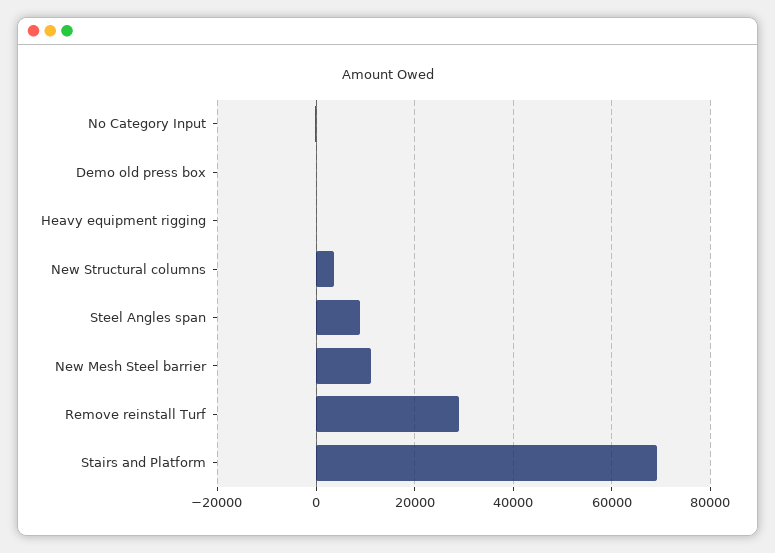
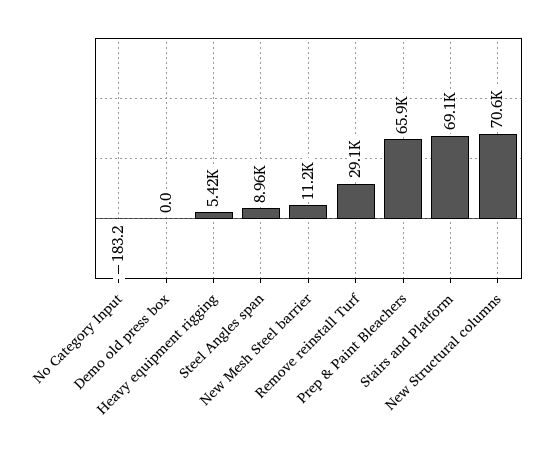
  {
    "No Category Input": -183.2,
    "Demo old press box": 0,
-   "Heavy equipment rigging": 0,
+   "Heavy equipment rigging": 5420,
-   "New Structural columns": 4000,
+   "New Structural columns": 70600,
    "Steel Angles span": 8960,
    "New Mesh Steel barrier": 11200,
    "Remove reinstall Turf": 29100,
-   "Stairs and Platform": 69100
+   "Stairs and Platform": 69100,
+   "Prep & Paint Bleachers": 65900
  }

